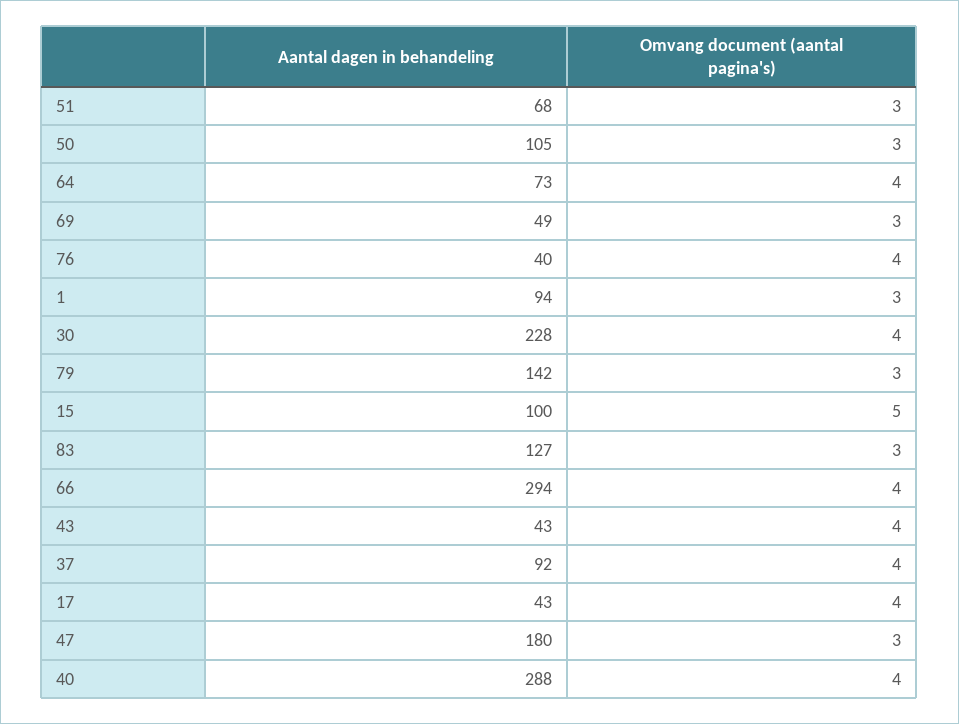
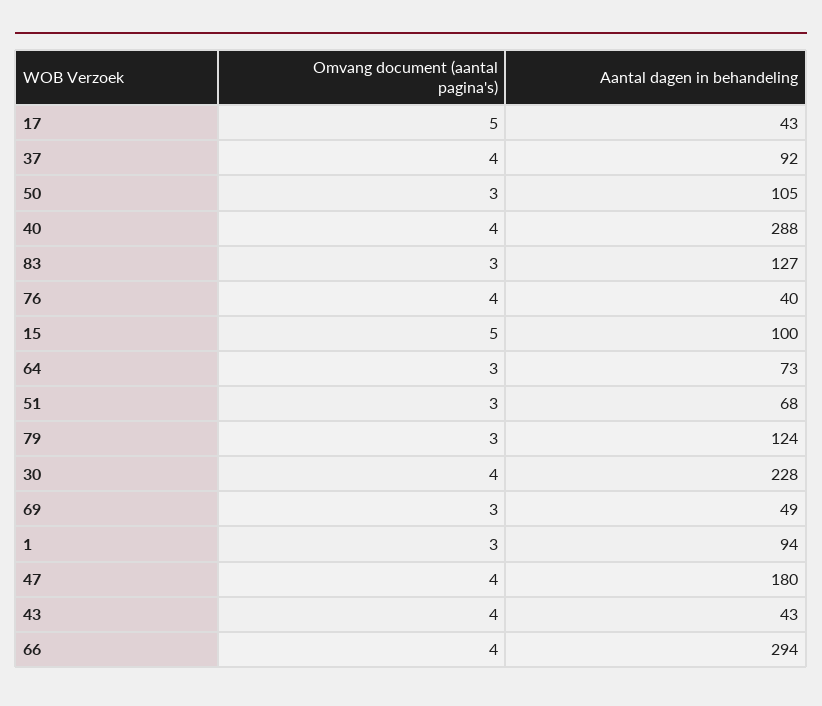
  {
    "Aantal dagen in behandeling": {
      "51": 68,
      "50": 105,
      "64": 73,
      "69": 49,
      "76": 40,
      "1": 94,
      "30": 228,
-     "79": 142,
+     "79": 124,
      "15": 100,
      "83": 127,
      "66": 294,
      "43": 43,
      "37": 92,
      "17": 43,
      "47": 180,
      "40": 288
    },
    "Omvang document (aantal pagina's)": {
      "51": 3,
      "50": 3,
-     "64": 4,
+     "64": 3,
      "69": 3,
      "76": 4,
      "1": 3,
      "30": 4,
      "79": 3,
      "15": 5,
      "83": 3,
      "66": 4,
      "43": 4,
      "37": 4,
-     "17": 4,
+     "17": 5,
-     "47": 3,
+     "47": 4,
      "40": 4
    }
  }

